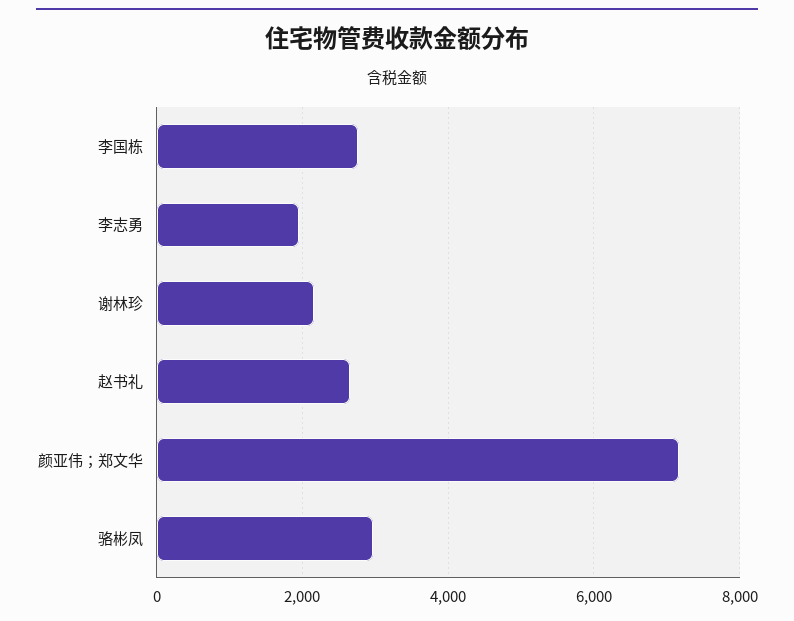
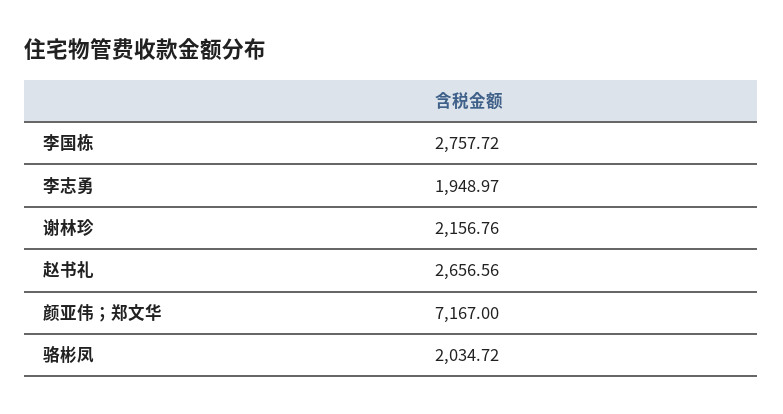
  {
    "李国栋": 2757.72,
    "李志勇": 1948.97,
    "谢林珍": 2156.76,
    "赵书礼": 2656.56,
    "颜亚伟；郑文华": 7167,
-   "骆彬凤": 3000
+   "骆彬凤": 2034.72
  }

